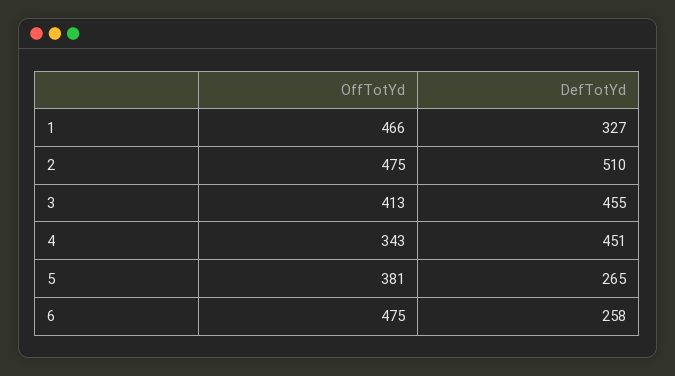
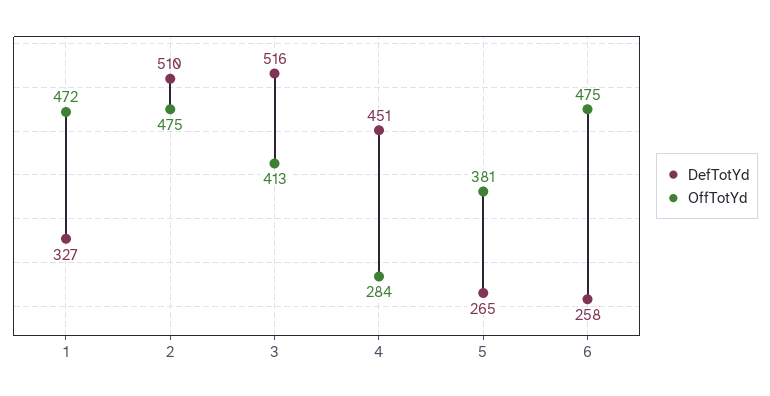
  {
    "OffTotYd": {
-     "1": 466,
+     "1": 472,
      "2": 475,
      "3": 413,
-     "4": 343,
+     "4": 284,
      "5": 381,
      "6": 475
    },
    "DefTotYd": {
      "1": 327,
      "2": 510,
-     "3": 455,
+     "3": 516,
      "4": 451,
      "5": 265,
      "6": 258
    }
  }

